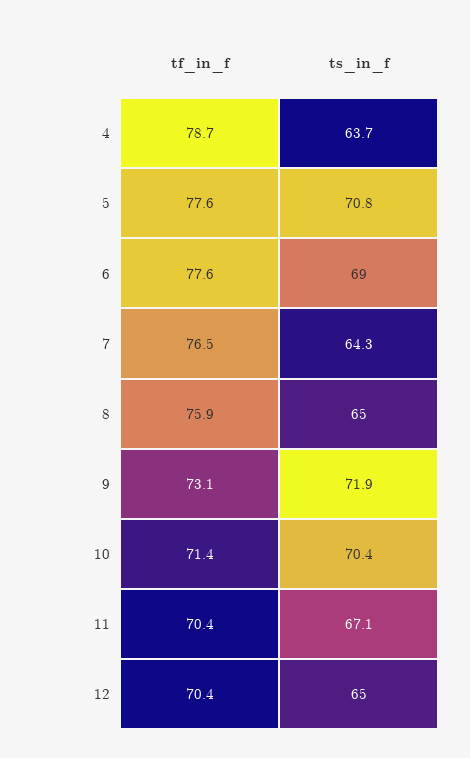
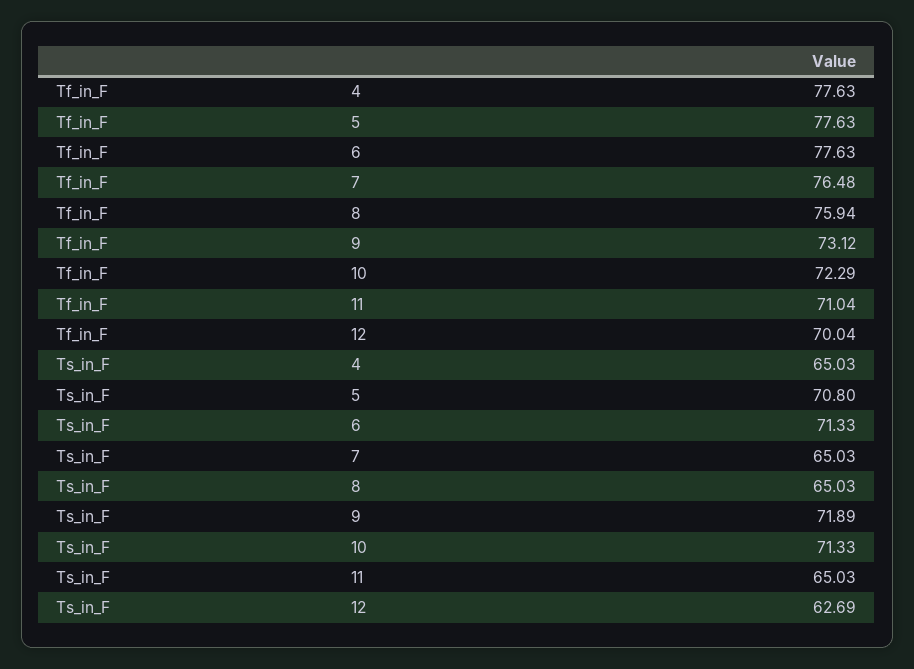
  {
    "tf_in_f": {
-     "4": 78.7,
+     "4": 77.63,
      "5": 77.63,
      "6": 77.63,
      "7": 76.48,
      "8": 75.94,
      "9": 73.12,
-     "10": 71.4,
+     "10": 72.29,
-     "11": 70.4,
+     "11": 71.04,
-     "12": 70.4
+     "12": 70.04
    },
    "ts_in_f": {
-     "4": 63.7,
+     "4": 65.03,
      "5": 70.8,
-     "6": 69,
+     "6": 71.33,
-     "7": 64.3,
+     "7": 65.03,
      "8": 65.03,
      "9": 71.89,
-     "10": 70.4,
+     "10": 71.33,
-     "11": 67.1,
+     "11": 65.03,
-     "12": 65
+     "12": 62.69
    }
  }

